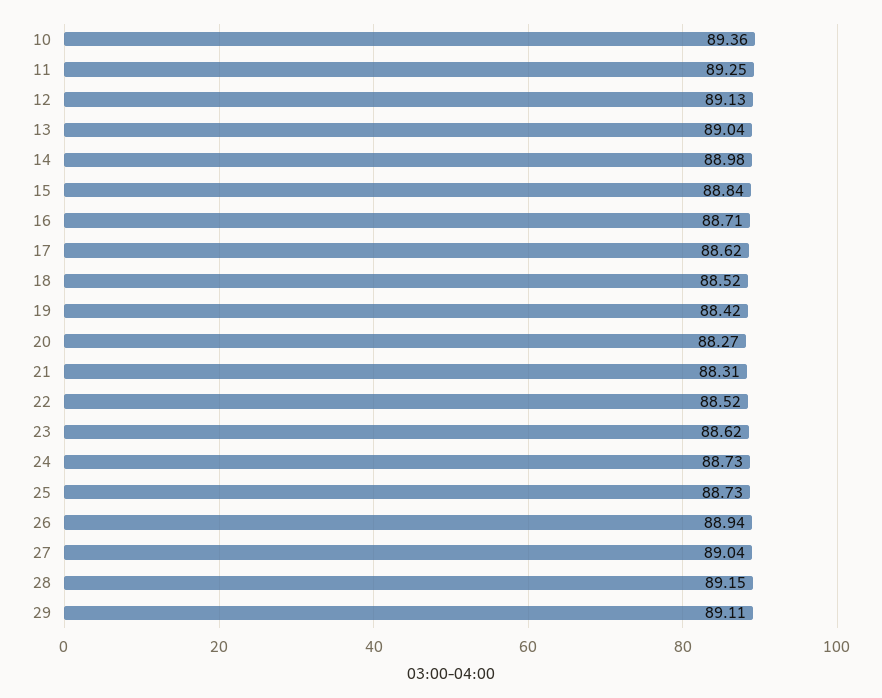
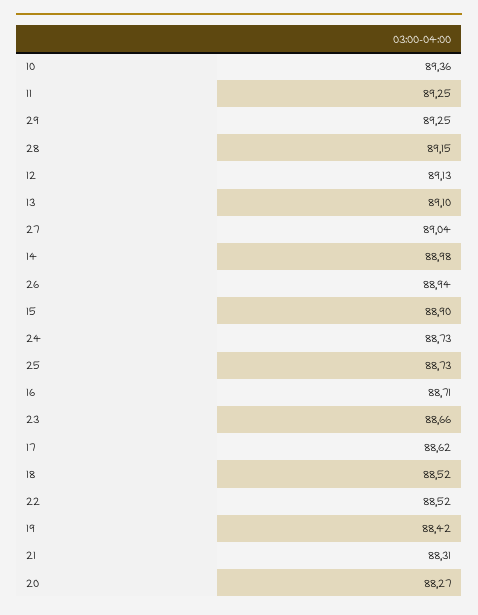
  {
    "10": 89.36,
    "11": 89.25,
    "12": 89.13,
-   "13": 89.04,
+   "13": 89.1,
    "14": 88.98,
-   "15": 88.84,
+   "15": 88.9,
    "16": 88.71,
    "17": 88.62,
    "18": 88.52,
    "19": 88.42,
    "20": 88.27,
    "21": 88.31,
    "22": 88.52,
-   "23": 88.62,
+   "23": 88.66,
    "24": 88.73,
    "25": 88.73,
    "26": 88.94,
    "27": 89.04,
    "28": 89.15,
-   "29": 89.11
+   "29": 89.25
  }

